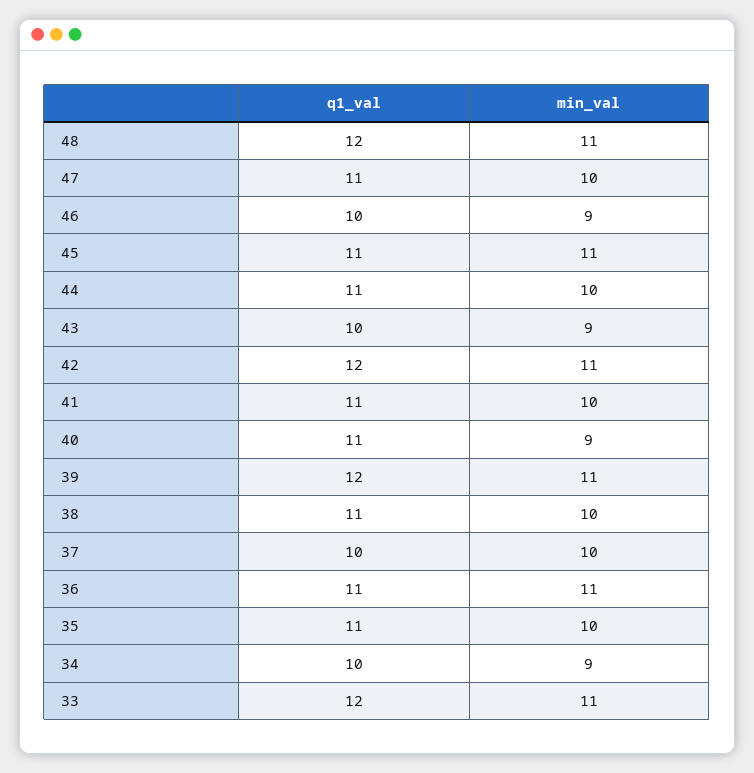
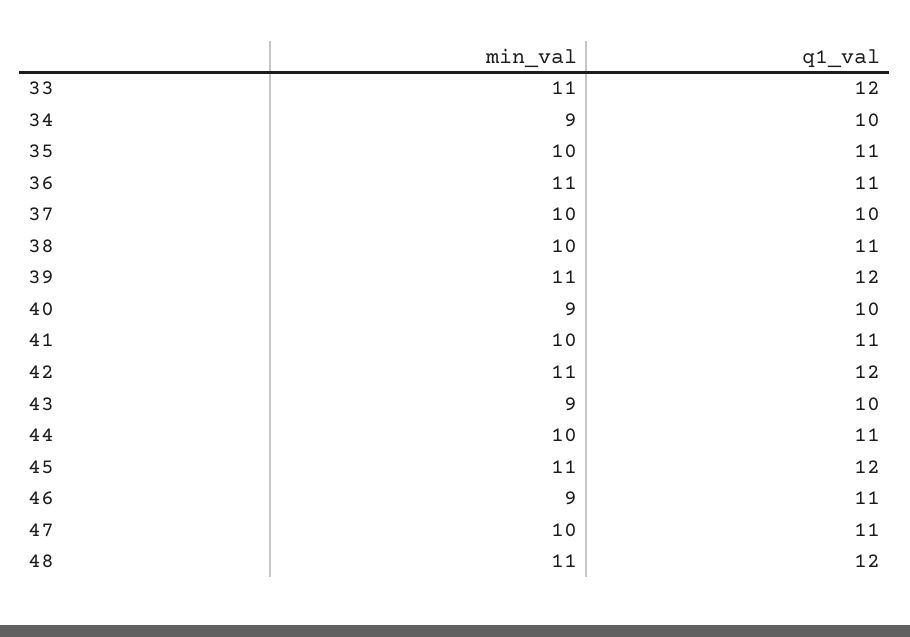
  {
    "q1_val": {
      "48": 12,
      "47": 11,
-     "46": 10,
+     "46": 11,
-     "45": 11,
+     "45": 12,
      "44": 11,
      "43": 10,
      "42": 12,
      "41": 11,
-     "40": 11,
+     "40": 10,
      "39": 12,
      "38": 11,
      "37": 10,
      "36": 11,
      "35": 11,
      "34": 10,
      "33": 12
    },
    "min_val": {
      "48": 11,
      "47": 10,
      "46": 9,
      "45": 11,
      "44": 10,
      "43": 9,
      "42": 11,
      "41": 10,
      "40": 9,
      "39": 11,
      "38": 10,
      "37": 10,
      "36": 11,
      "35": 10,
      "34": 9,
      "33": 11
    }
  }

